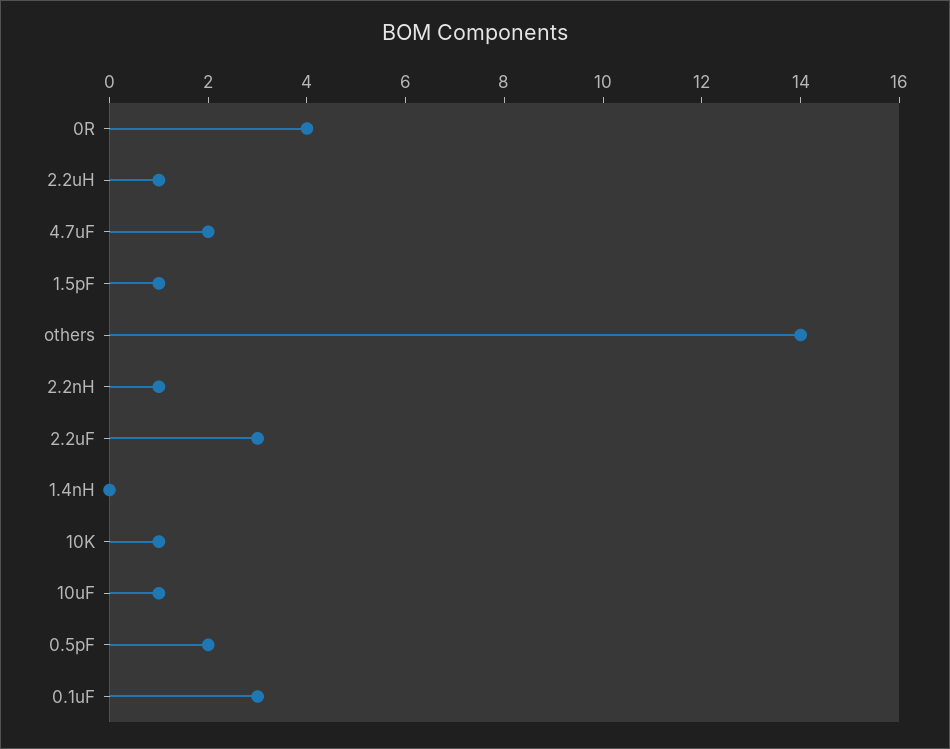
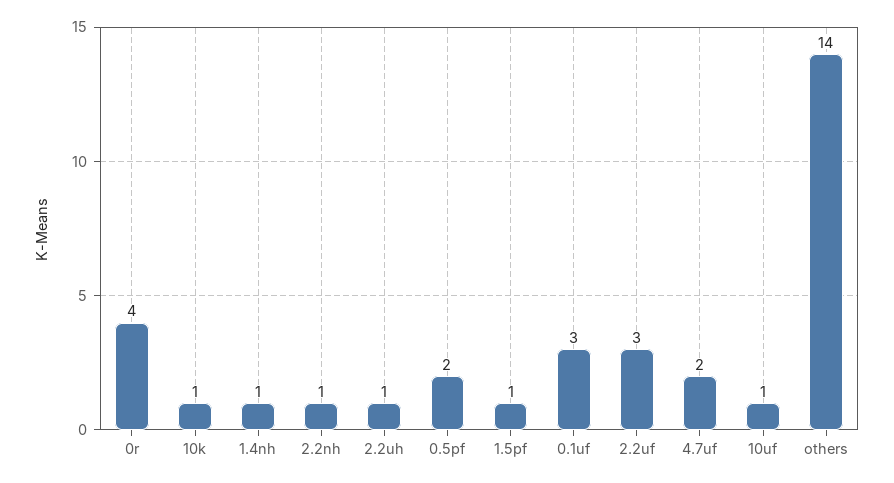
  {
    "0R": 4,
    "2.2uH": 1,
    "4.7uF": 2,
    "1.5pF": 1,
    "others": 14,
    "2.2nH": 1,
    "2.2uF": 3,
-   "1.4nH": 0,
+   "1.4nH": 1,
    "10K": 1,
    "10uF": 1,
    "0.5pF": 2,
    "0.1uF": 3
  }

